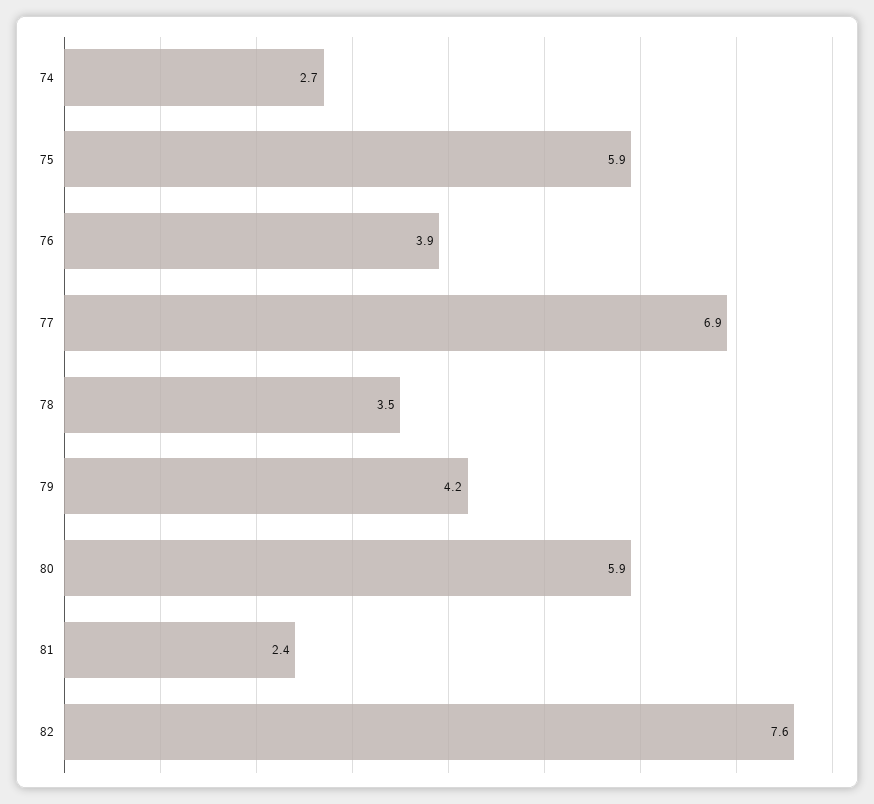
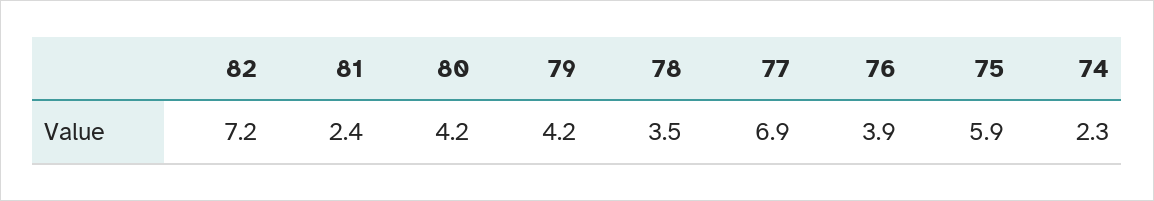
  {
-   "74": 2.7,
+   "74": 2.3,
    "75": 5.9,
    "76": 3.9,
    "77": 6.9,
    "78": 3.5,
    "79": 4.2,
-   "80": 5.9,
+   "80": 4.2,
    "81": 2.4,
-   "82": 7.6
+   "82": 7.2
  }

